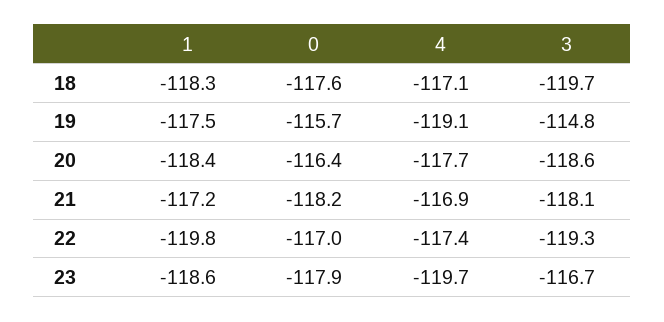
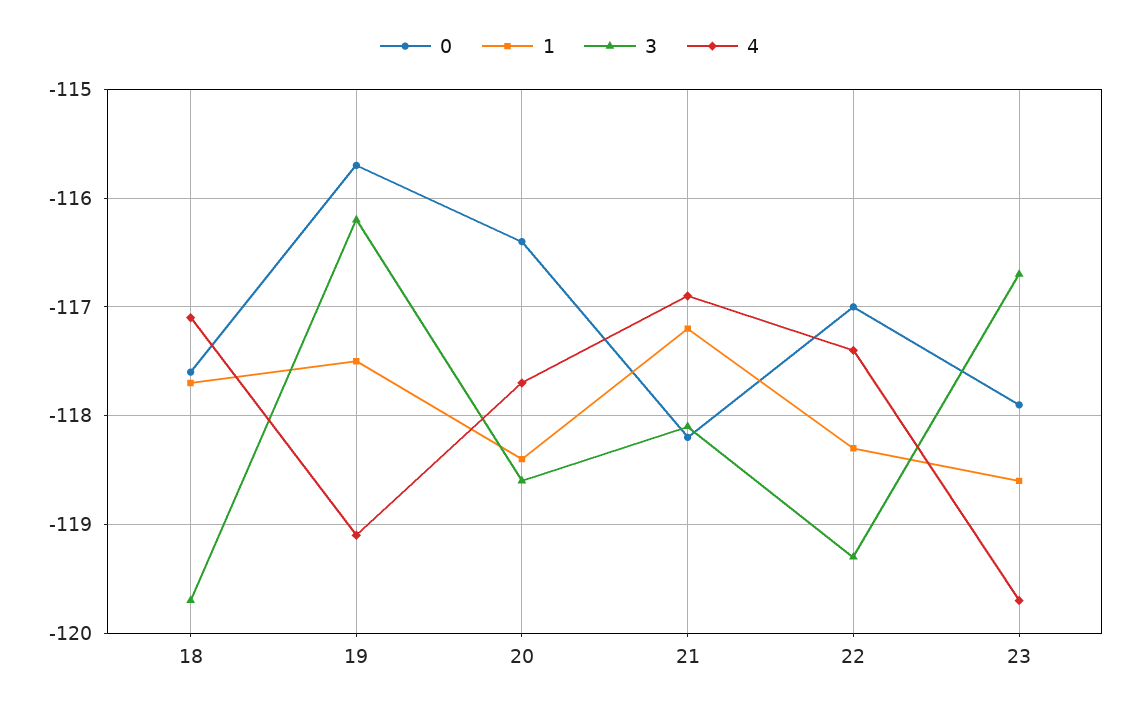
  {
    "1": {
-     "18": -118.3,
+     "18": -117.7,
      "19": -117.5,
      "20": -118.4,
      "21": -117.2,
-     "22": -119.8,
+     "22": -118.3,
      "23": -118.6
    },
    "0": {
      "18": -117.6,
      "19": -115.7,
      "20": -116.4,
      "21": -118.2,
      "22": -117,
      "23": -117.9
    },
    "4": {
      "18": -117.1,
      "19": -119.1,
      "20": -117.7,
      "21": -116.9,
      "22": -117.4,
      "23": -119.7
    },
    "3": {
      "18": -119.7,
-     "19": -114.8,
+     "19": -116.2,
      "20": -118.6,
      "21": -118.1,
      "22": -119.3,
      "23": -116.7
    }
  }

